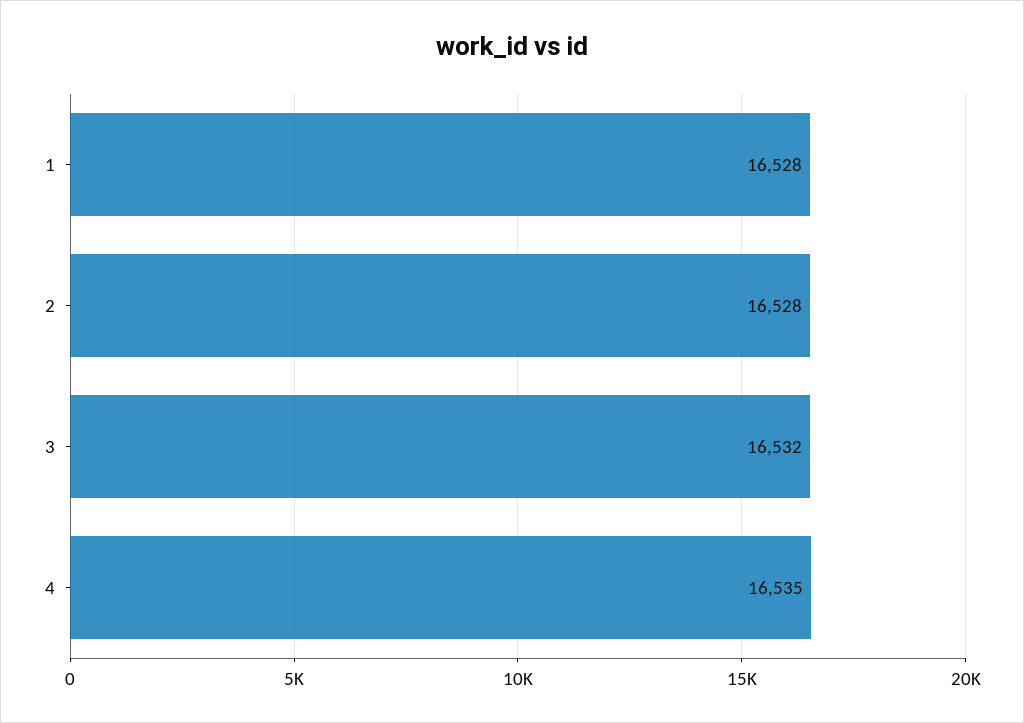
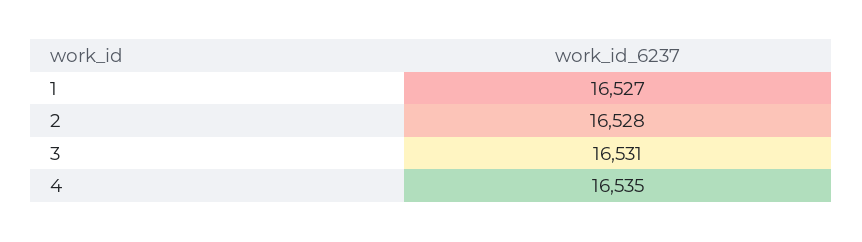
  {
-   "1": 16528,
+   "1": 16527,
    "2": 16528,
-   "3": 16532,
+   "3": 16531,
    "4": 16535
  }

